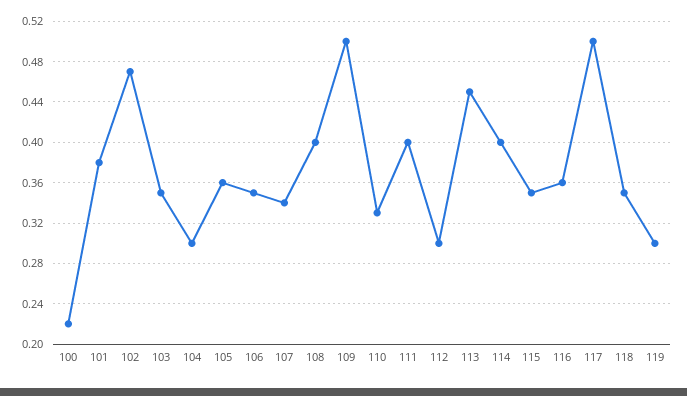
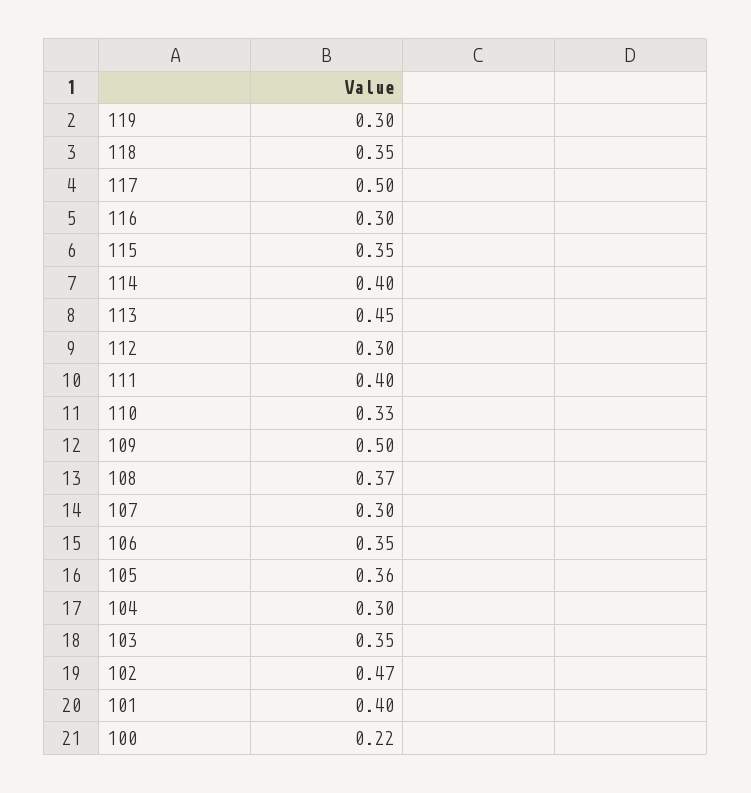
  {
    "100": 0.22,
-   "101": 0.38,
+   "101": 0.4,
    "102": 0.47,
    "103": 0.35,
    "104": 0.3,
    "105": 0.36,
    "106": 0.35,
-   "107": 0.34,
+   "107": 0.3,
-   "108": 0.4,
+   "108": 0.37,
    "109": 0.5,
    "110": 0.33,
    "111": 0.4,
    "112": 0.3,
    "113": 0.45,
    "114": 0.4,
    "115": 0.35,
-   "116": 0.36,
+   "116": 0.3,
    "117": 0.5,
    "118": 0.35,
    "119": 0.3
  }

